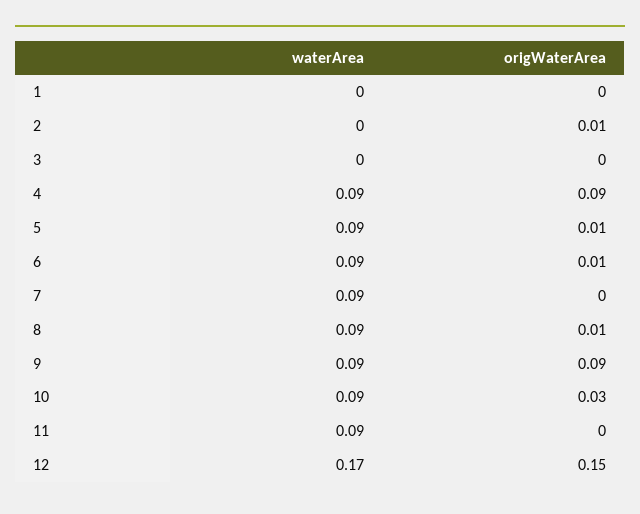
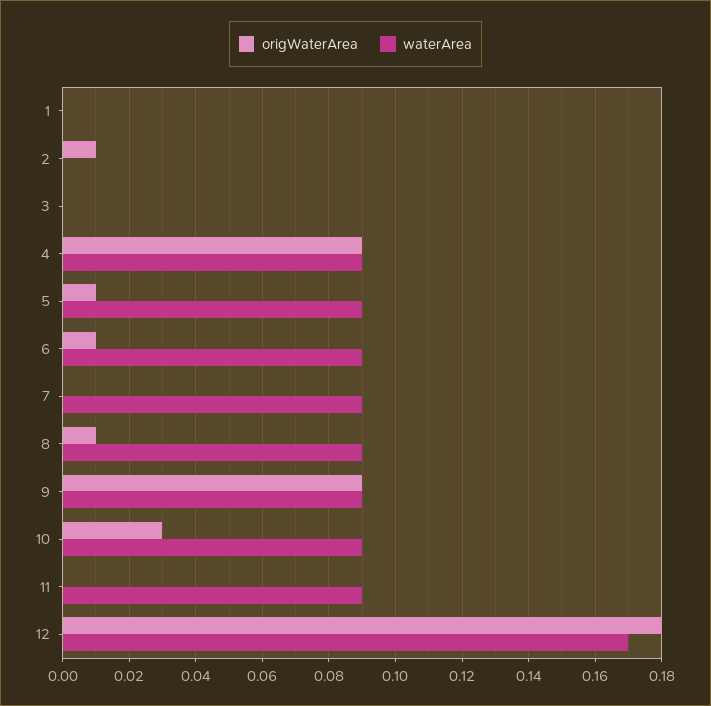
  {
    "waterArea": {
      "1": 0,
      "2": 0,
      "3": 0,
      "4": 0.09,
      "5": 0.09,
      "6": 0.09,
      "7": 0.09,
      "8": 0.09,
      "9": 0.09,
      "10": 0.09,
      "11": 0.09,
      "12": 0.17
    },
    "origWaterArea": {
      "1": 0,
      "2": 0.01,
      "3": 0,
      "4": 0.09,
      "5": 0.01,
      "6": 0.01,
      "7": 0,
      "8": 0.01,
      "9": 0.09,
      "10": 0.03,
      "11": 0,
-     "12": 0.15
+     "12": 0.18
    }
  }

